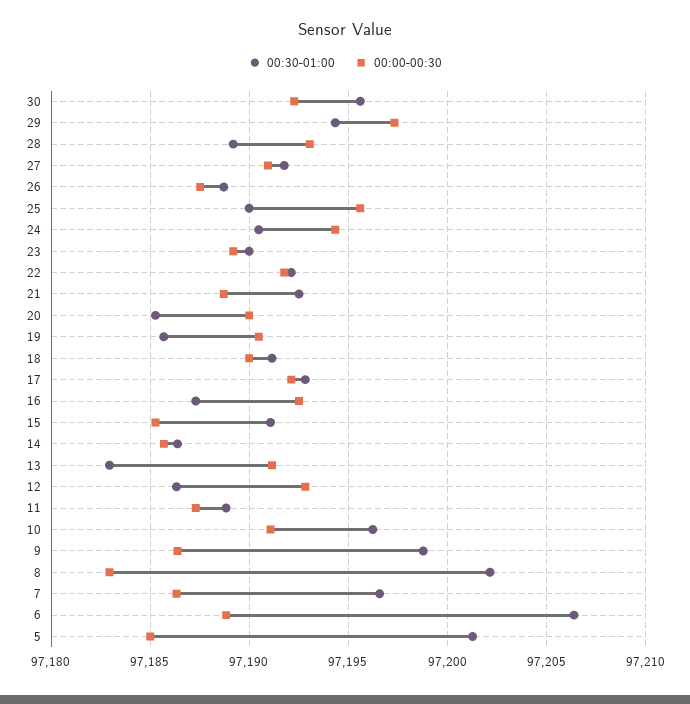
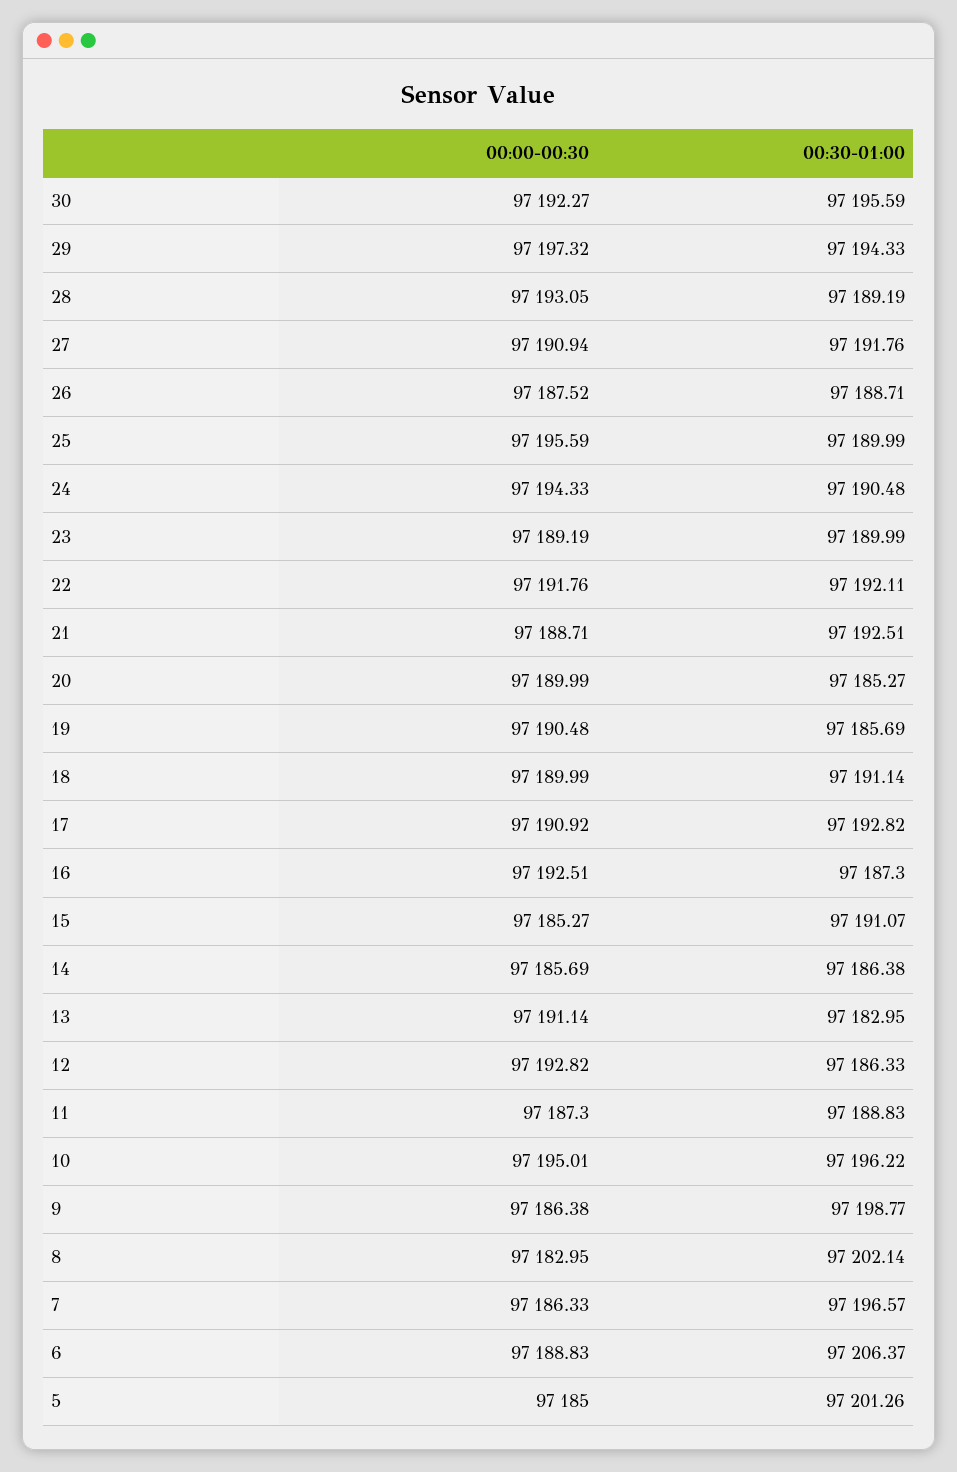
  {
    "00:30-01:00": {
      "30": 97195.59,
      "29": 97194.33,
      "28": 97189.19,
      "27": 97191.76,
      "26": 97188.71,
      "25": 97189.99,
      "24": 97190.48,
      "23": 97189.99,
      "22": 97192.11,
      "21": 97192.51,
      "20": 97185.27,
      "19": 97185.69,
      "18": 97191.14,
      "17": 97192.82,
      "16": 97187.3,
      "15": 97191.07,
      "14": 97186.38,
      "13": 97182.95,
      "12": 97186.33,
      "11": 97188.83,
      "10": 97196.22,
      "9": 97198.77,
      "8": 97202.14,
      "7": 97196.57,
      "6": 97206.37,
      "5": 97201.26
    },
    "00:00-00:30": {
      "30": 97192.27,
      "29": 97197.32,
      "28": 97193.05,
      "27": 97190.94,
      "26": 97187.52,
      "25": 97195.59,
      "24": 97194.33,
      "23": 97189.19,
      "22": 97191.76,
      "21": 97188.71,
      "20": 97189.99,
      "19": 97190.48,
      "18": 97189.99,
-     "17": 97192,
+     "17": 97190.92,
      "16": 97192.51,
      "15": 97185.27,
      "14": 97185.69,
      "13": 97191.14,
      "12": 97192.82,
      "11": 97187.3,
-     "10": 97191,
+     "10": 97195.01,
      "9": 97186.38,
      "8": 97182.95,
      "7": 97186.33,
      "6": 97188.83,
      "5": 97185
    }
  }

